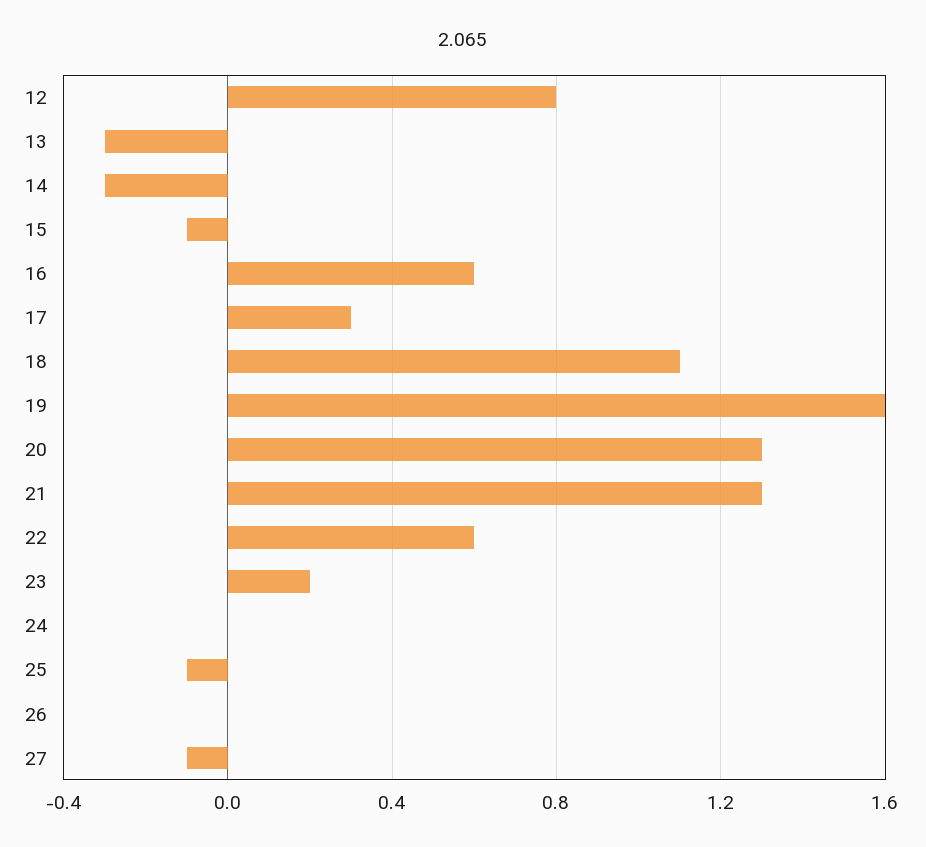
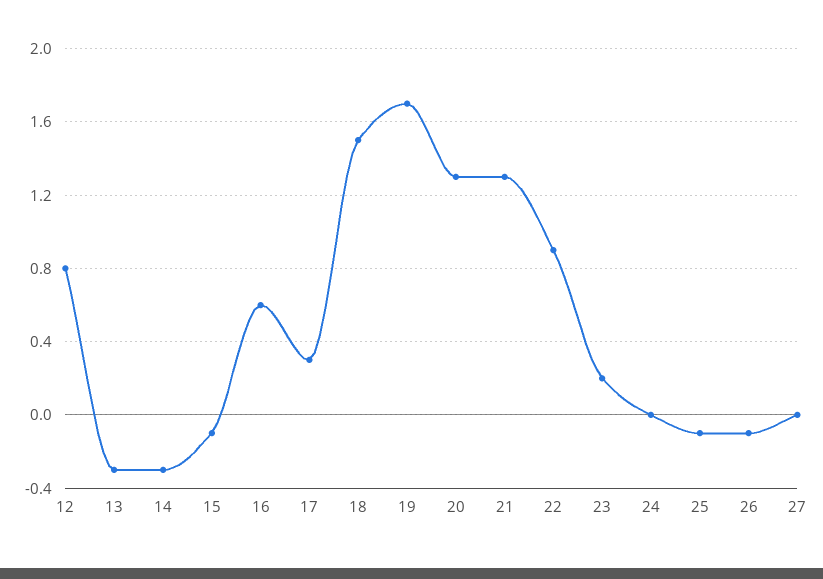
  {
    "12": 0.8,
    "13": -0.3,
    "14": -0.3,
    "15": -0.1,
    "16": 0.6,
    "17": 0.3,
-   "18": 1.1,
+   "18": 1.5,
-   "19": 1.6,
+   "19": 1.7,
    "20": 1.3,
    "21": 1.3,
-   "22": 0.6,
+   "22": 0.9,
    "23": 0.2,
    "24": 0,
    "25": -0.1,
-   "26": 0,
+   "26": -0.1,
-   "27": -0.1
+   "27": 0
  }

